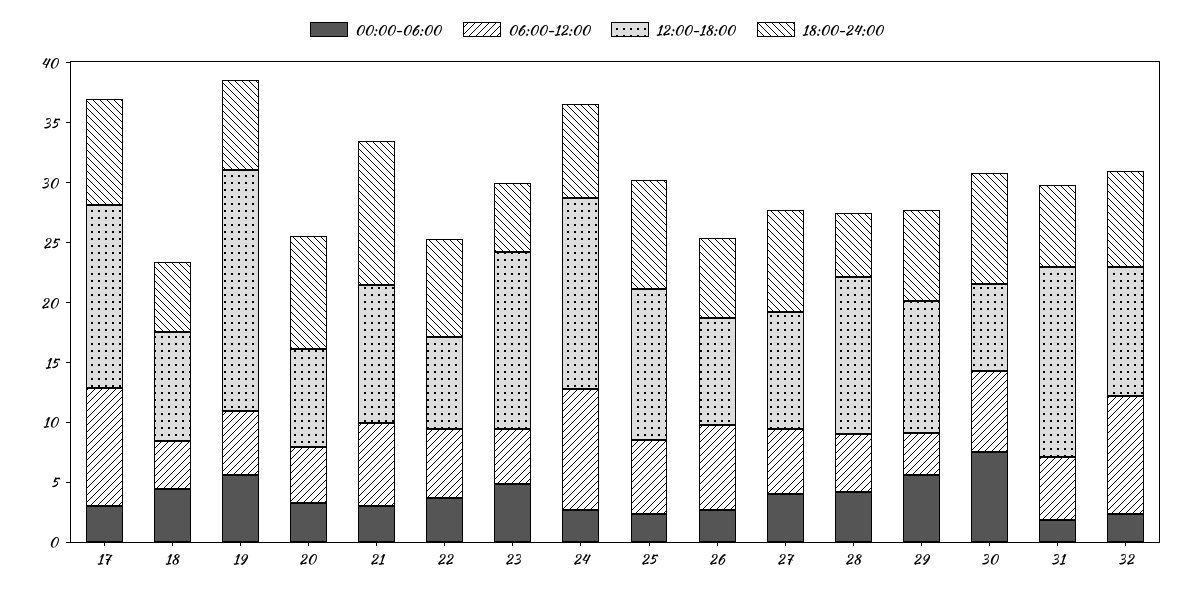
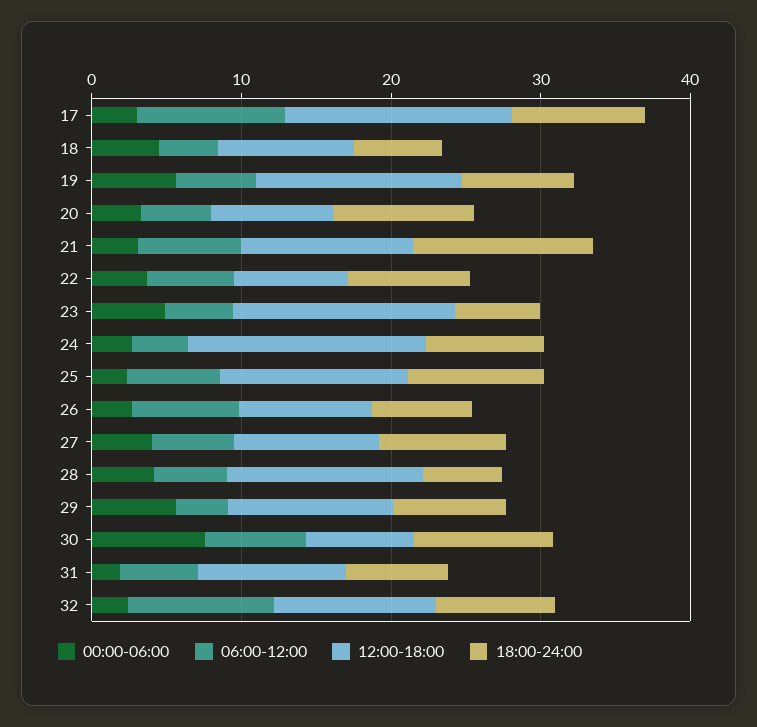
  {
    "00:00-06:00": {
      "17": 3,
      "18": 4,
      "19": 6,
      "20": 3,
      "21": 3,
      "22": 4,
      "23": 5,
      "24": 3,
      "25": 2,
      "26": 3,
      "27": 4,
      "28": 4,
      "29": 6,
      "30": 8,
      "31": 2,
      "32": 2
    },
    "06:00-12:00": {
      "17": 10,
      "18": 4,
      "19": 5,
      "20": 5,
      "21": 7,
      "22": 6,
      "23": 5,
-     "24": 10,
+     "24": 4,
      "25": 6,
      "26": 7,
      "27": 5,
      "28": 5,
      "29": 4,
      "30": 7,
      "31": 5,
      "32": 10
    },
    "12:00-18:00": {
      "17": 15,
      "18": 9,
-     "19": 20,
+     "19": 14,
      "20": 8,
      "21": 12,
      "22": 8,
      "23": 15,
      "24": 16,
      "25": 13,
      "26": 9,
      "27": 10,
      "28": 13,
      "29": 11,
      "30": 7,
-     "31": 16,
+     "31": 10,
      "32": 11
    },
    "18:00-24:00": {
      "17": 9,
      "18": 6,
      "19": 8,
      "20": 9,
      "21": 12,
      "22": 8,
      "23": 6,
      "24": 8,
      "25": 9,
      "26": 7,
      "27": 9,
      "28": 5,
      "29": 8,
      "30": 9,
      "31": 7,
      "32": 8
    }
  }

